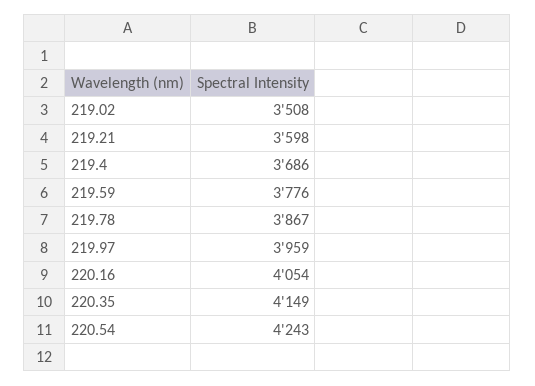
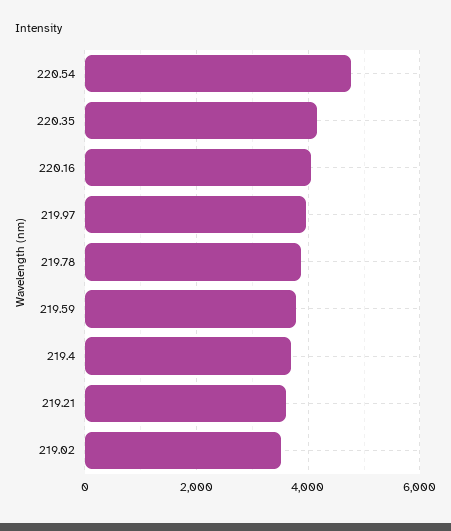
  {
    "219.02": 3508,
    "219.21": 3598,
    "219.4": 3686,
    "219.59": 3776,
    "219.78": 3867,
    "219.97": 3959,
    "220.16": 4054,
    "220.35": 4149,
-   "220.54": 4243
+   "220.54": 4800
  }

